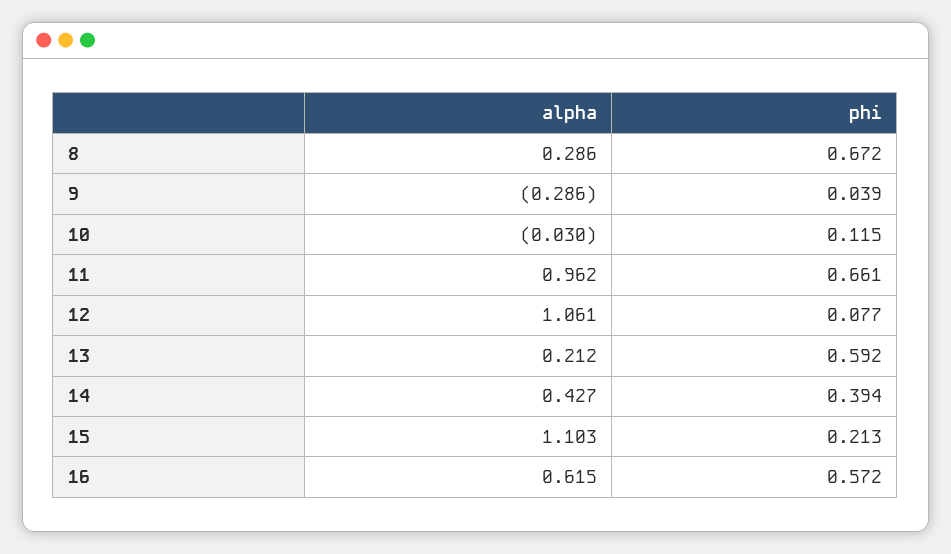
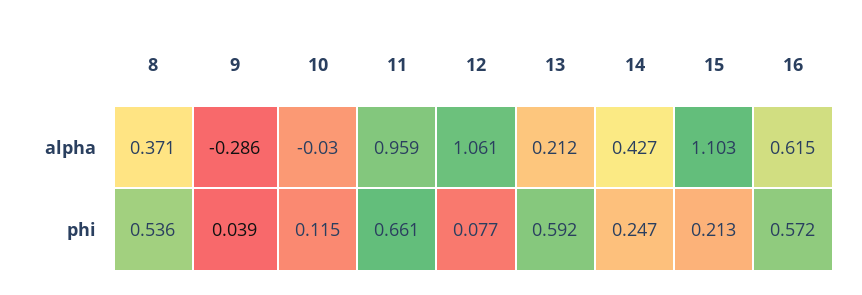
  {
    "alpha": {
-     "8": 0.286,
+     "8": 0.371,
      "9": -0.286,
      "10": -0.03,
-     "11": 0.962,
+     "11": 0.959,
      "12": 1.061,
      "13": 0.212,
      "14": 0.427,
      "15": 1.103,
      "16": 0.615
    },
    "phi": {
-     "8": 0.672,
+     "8": 0.536,
      "9": 0.039,
      "10": 0.115,
      "11": 0.661,
      "12": 0.077,
      "13": 0.592,
-     "14": 0.394,
+     "14": 0.247,
      "15": 0.213,
      "16": 0.572
    }
  }

